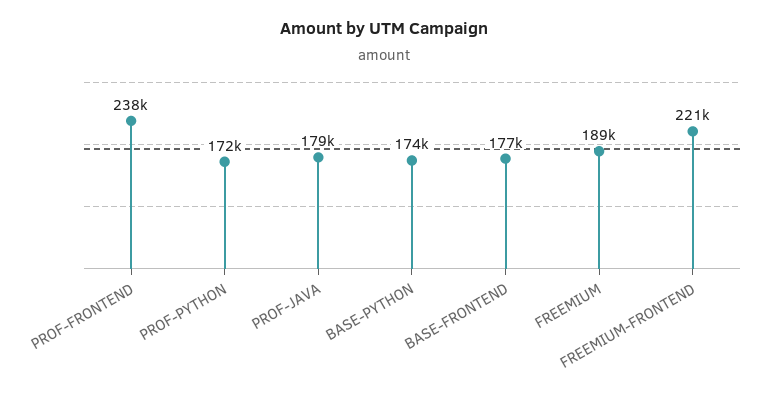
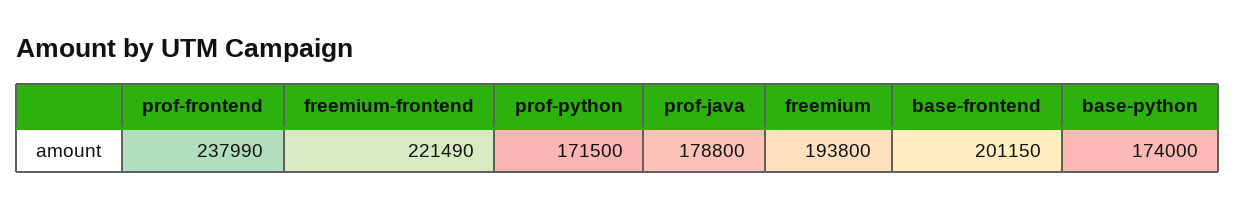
  {
    "PROF-FRONTEND": 237990,
    "PROF-PYTHON": 171500,
    "PROF-JAVA": 178800,
    "BASE-PYTHON": 174000,
-   "BASE-FRONTEND": 177000,
+   "BASE-FRONTEND": 201150,
-   "FREEMIUM": 189000,
+   "FREEMIUM": 193800,
    "FREEMIUM-FRONTEND": 221490
  }

